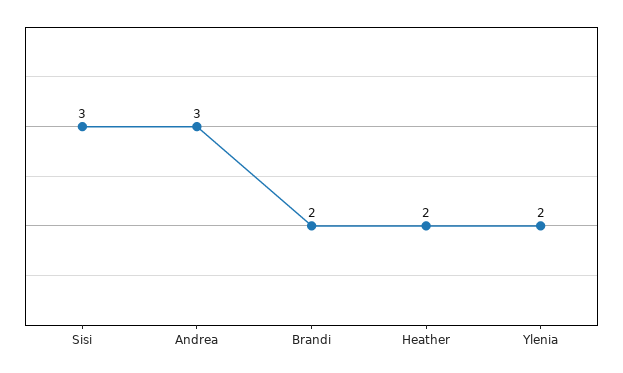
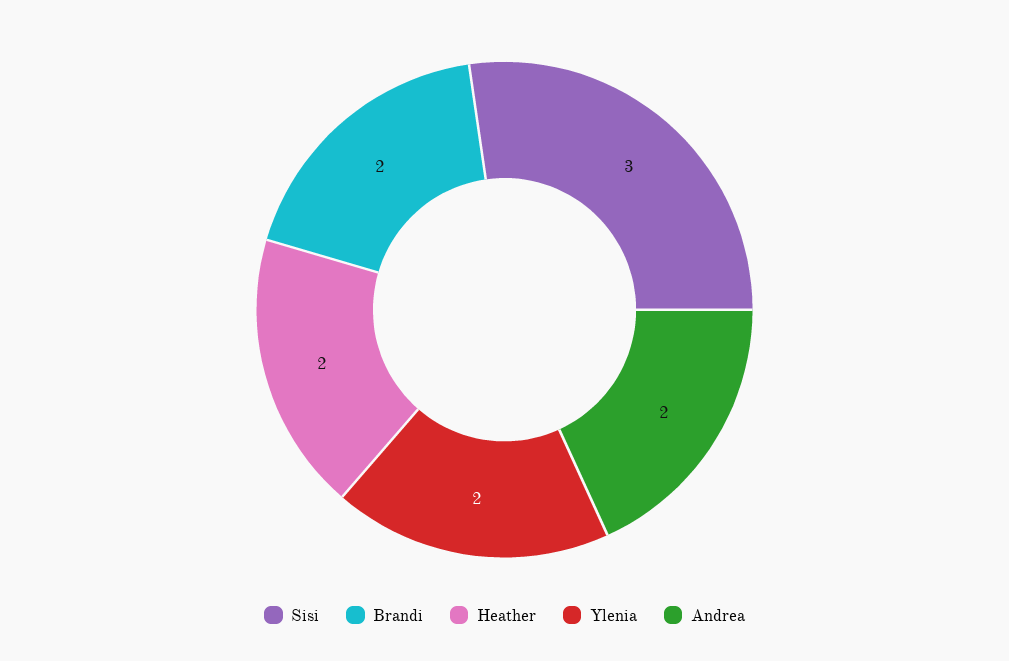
  {
    "Sisi": 3,
-   "Andrea": 3,
+   "Andrea": 2,
    "Brandi": 2,
    "Heather": 2,
    "Ylenia": 2
  }

